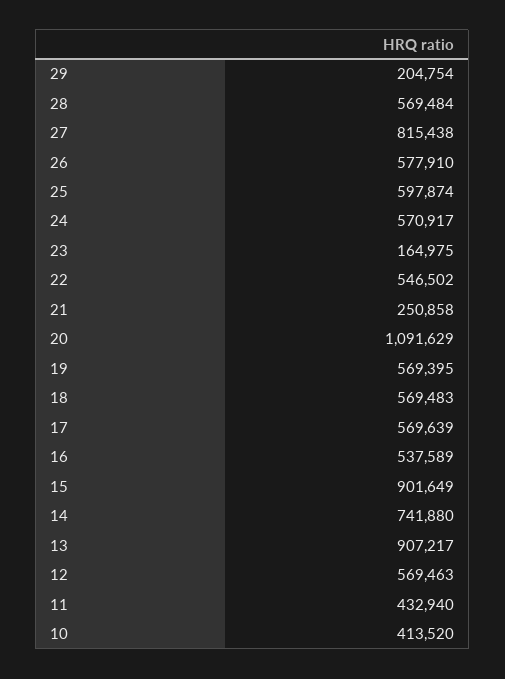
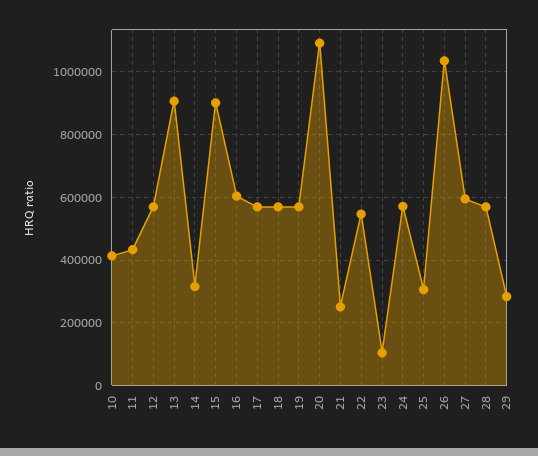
  {
-   "29": 204754,
+   "29": 280000,
    "28": 569484,
-   "27": 815438,
+   "27": 600000,
-   "26": 577910,
+   "26": 1040000,
-   "25": 597874,
+   "25": 300000,
    "24": 570917,
-   "23": 164975,
+   "23": 100000,
    "22": 546502,
    "21": 250858,
    "20": 1091629,
    "19": 569395,
    "18": 569483,
    "17": 569639,
-   "16": 537589,
+   "16": 600000,
    "15": 901649,
-   "14": 741880,
+   "14": 320000,
    "13": 907217,
    "12": 569463,
    "11": 432940,
    "10": 413520
  }

